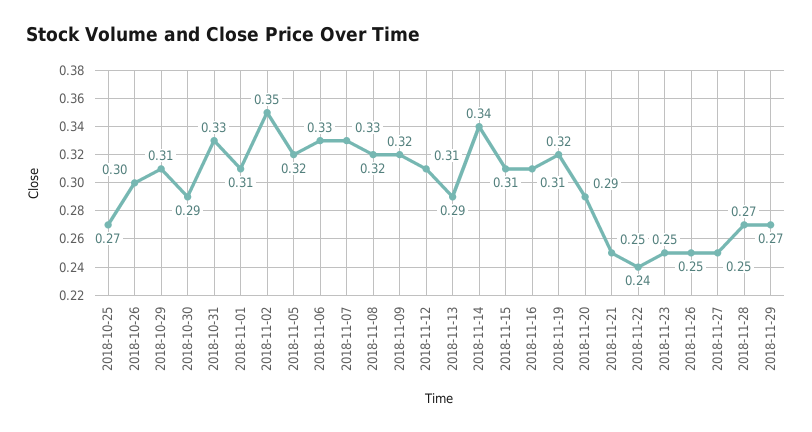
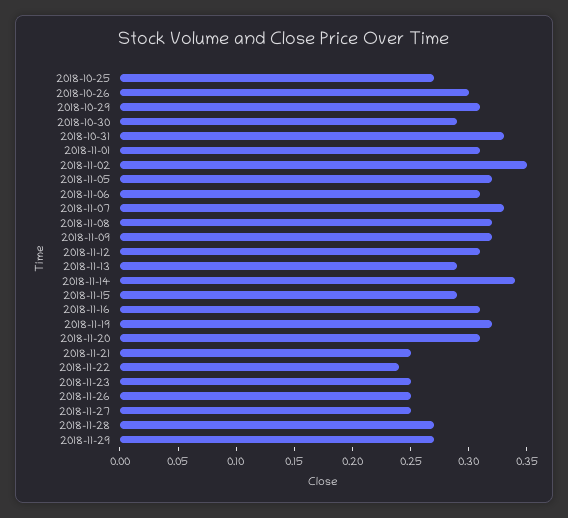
  {
    "2018-10-25": 0.27,
    "2018-10-26": 0.3,
    "2018-10-29": 0.31,
    "2018-10-30": 0.29,
    "2018-10-31": 0.33,
    "2018-11-01": 0.31,
    "2018-11-02": 0.35,
    "2018-11-05": 0.32,
-   "2018-11-06": 0.33,
+   "2018-11-06": 0.31,
    "2018-11-07": 0.33,
    "2018-11-08": 0.32,
    "2018-11-09": 0.32,
    "2018-11-12": 0.31,
    "2018-11-13": 0.29,
    "2018-11-14": 0.34,
-   "2018-11-15": 0.31,
+   "2018-11-15": 0.29,
    "2018-11-16": 0.31,
    "2018-11-19": 0.32,
-   "2018-11-20": 0.29,
+   "2018-11-20": 0.31,
    "2018-11-21": 0.25,
    "2018-11-22": 0.24,
    "2018-11-23": 0.25,
    "2018-11-26": 0.25,
    "2018-11-27": 0.25,
    "2018-11-28": 0.27,
    "2018-11-29": 0.27
  }

